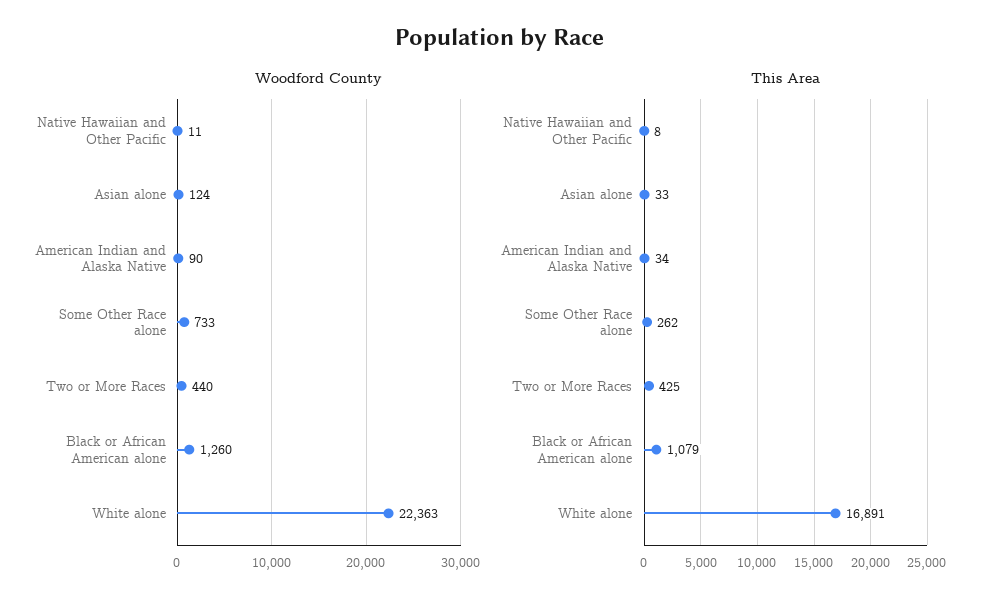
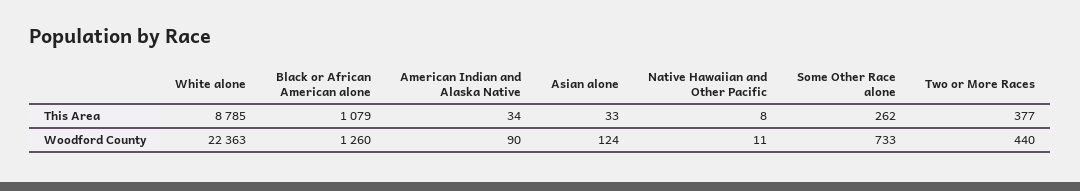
  {
    "Woodford County": {
      "Native Hawaiian and Other Pacific": 11,
      "Asian alone": 124,
      "American Indian and Alaska Native": 90,
      "Some Other Race alone": 733,
      "Two or More Races": 440,
      "Black or African American alone": 1260,
      "White alone": 22363
    },
    "This Area": {
      "Native Hawaiian and Other Pacific": 8,
      "Asian alone": 33,
      "American Indian and Alaska Native": 34,
      "Some Other Race alone": 262,
-     "Two or More Races": 425,
+     "Two or More Races": 377,
      "Black or African American alone": 1079,
-     "White alone": 16891
+     "White alone": 8785
    }
  }

